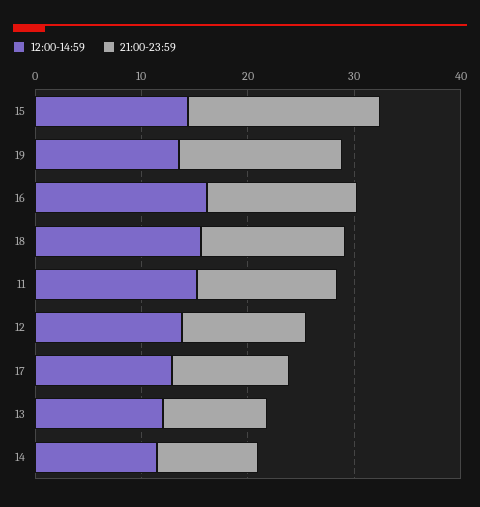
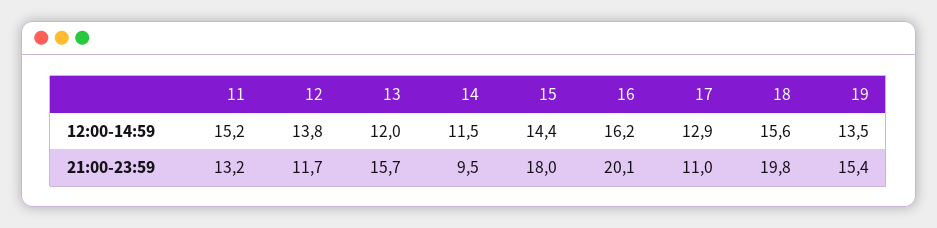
  {
    "12:00-14:59": {
      "15": 14.4,
      "19": 13.5,
      "16": 16.2,
      "18": 15.6,
      "11": 15.2,
      "12": 13.8,
      "17": 12.9,
      "13": 12,
      "14": 11.5
    },
    "21:00-23:59": {
      "15": 18,
      "19": 15.4,
-     "16": 14,
+     "16": 20.1,
-     "18": 14,
+     "18": 19.8,
      "11": 13.2,
      "12": 11.7,
      "17": 11,
-     "13": 10,
+     "13": 15.7,
      "14": 9.5
    }
  }

